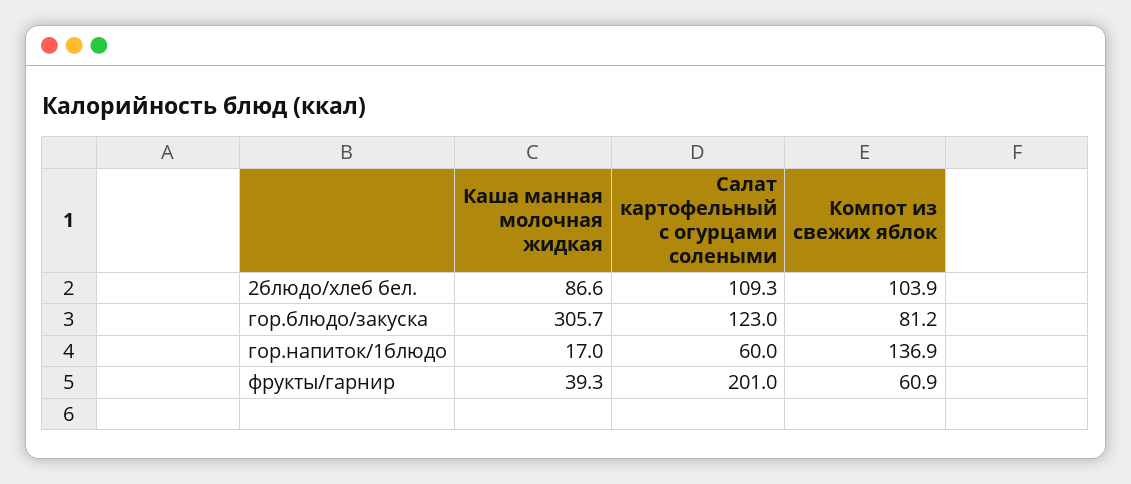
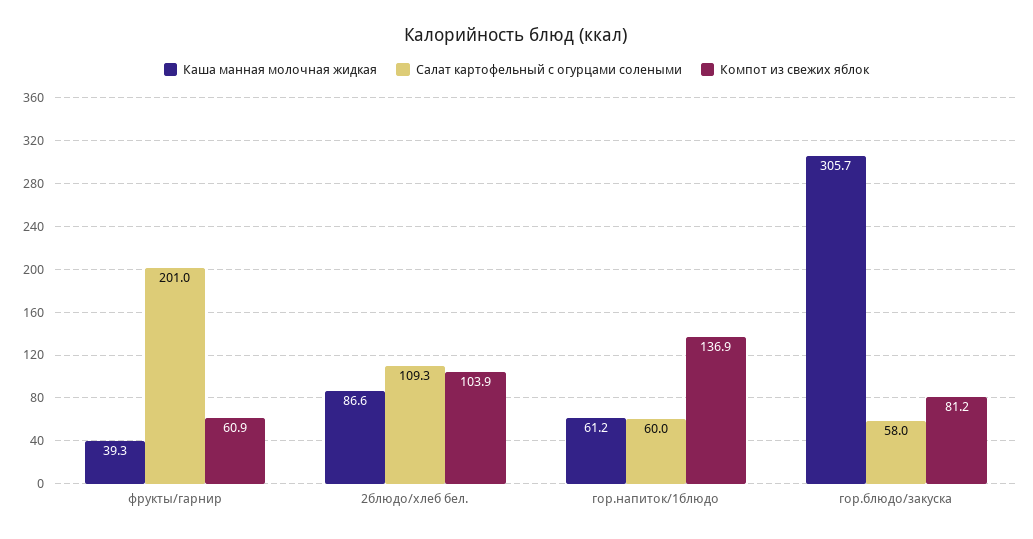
  {
    "Каша манная молочная жидкая": {
      "2блюдо/хлеб бел.": 86.6,
      "гор.блюдо/закуска": 305.7,
-     "гор.напиток/1блюдо": 17,
+     "гор.напиток/1блюдо": 61.2,
      "фрукты/гарнир": 39.3
    },
    "Салат картофельный с огурцами солеными": {
      "2блюдо/хлеб бел.": 109.3,
-     "гор.блюдо/закуска": 123,
+     "гор.блюдо/закуска": 58,
      "гор.напиток/1блюдо": 60,
      "фрукты/гарнир": 201
    },
    "Компот из свежих яблок": {
      "2блюдо/хлеб бел.": 103.9,
      "гор.блюдо/закуска": 81.2,
      "гор.напиток/1блюдо": 136.9,
      "фрукты/гарнир": 60.9
    }
  }

